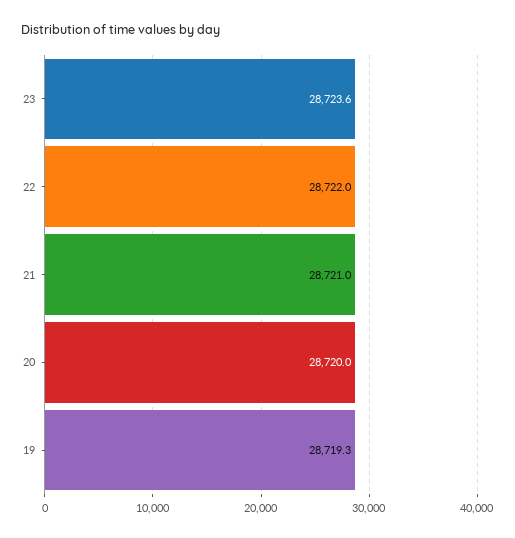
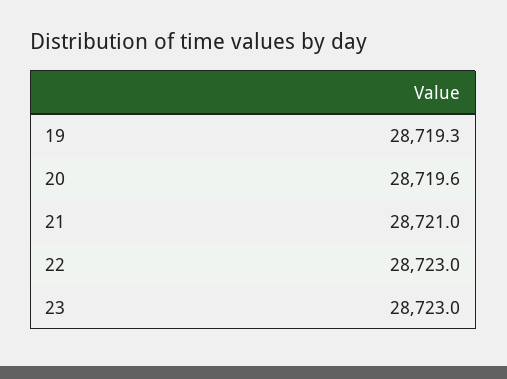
  {
-   "23": 28723.6,
+   "23": 28723,
-   "22": 28722,
+   "22": 28723,
    "21": 28721,
-   "20": 28720,
+   "20": 28719.6,
    "19": 28719.3
  }

